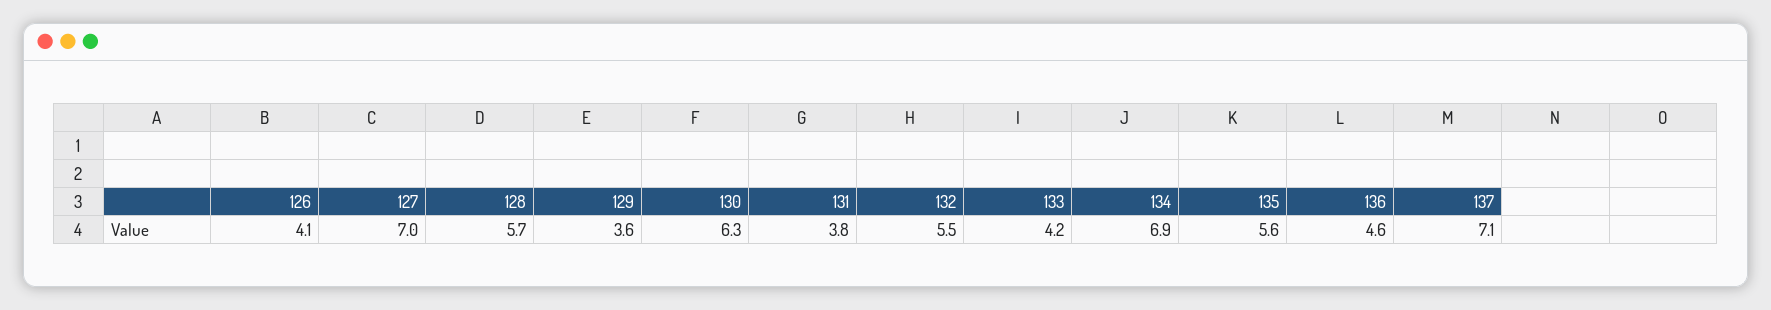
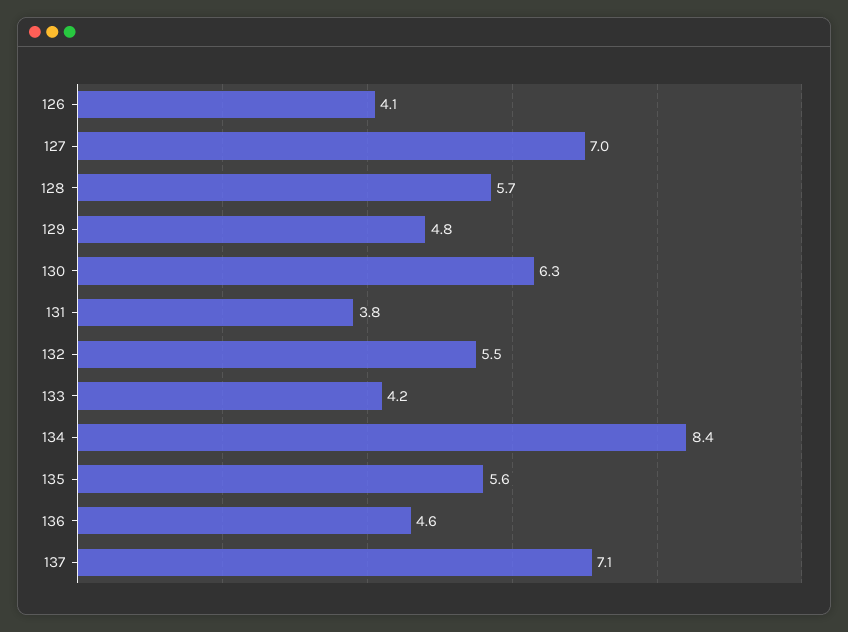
  {
    "126": 4.1,
    "127": 7,
    "128": 5.7,
-   "129": 3.6,
+   "129": 4.8,
    "130": 6.3,
    "131": 3.8,
    "132": 5.5,
    "133": 4.2,
-   "134": 6.9,
+   "134": 8.4,
    "135": 5.6,
    "136": 4.6,
    "137": 7.1
  }

